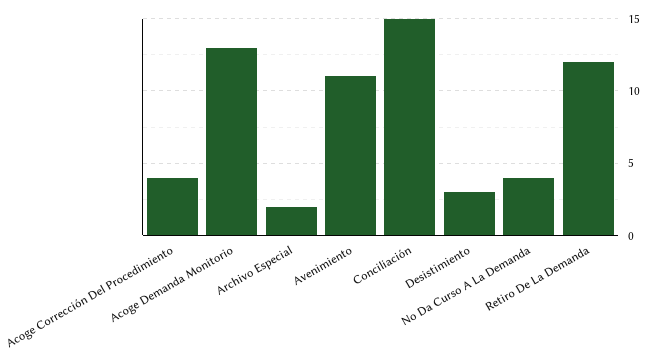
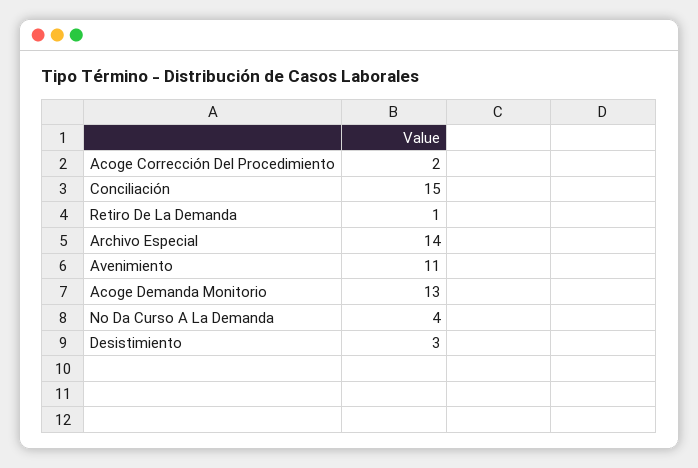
  {
-   "Acoge Corrección Del Procedimiento": 4,
+   "Acoge Corrección Del Procedimiento": 2,
    "Acoge Demanda Monitorio": 13,
-   "Archivo Especial": 2,
+   "Archivo Especial": 14,
    "Avenimiento": 11,
    "Conciliación": 15,
    "Desistimiento": 3,
    "No Da Curso A La Demanda": 4,
-   "Retiro De La Demanda": 12
+   "Retiro De La Demanda": 1
  }

